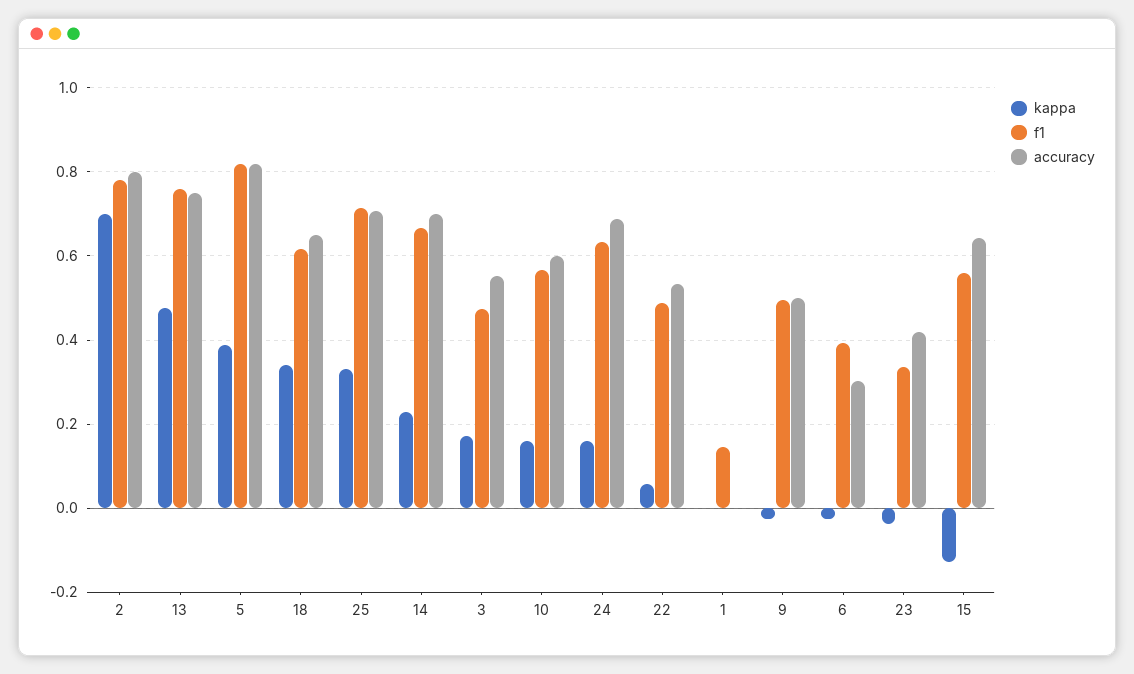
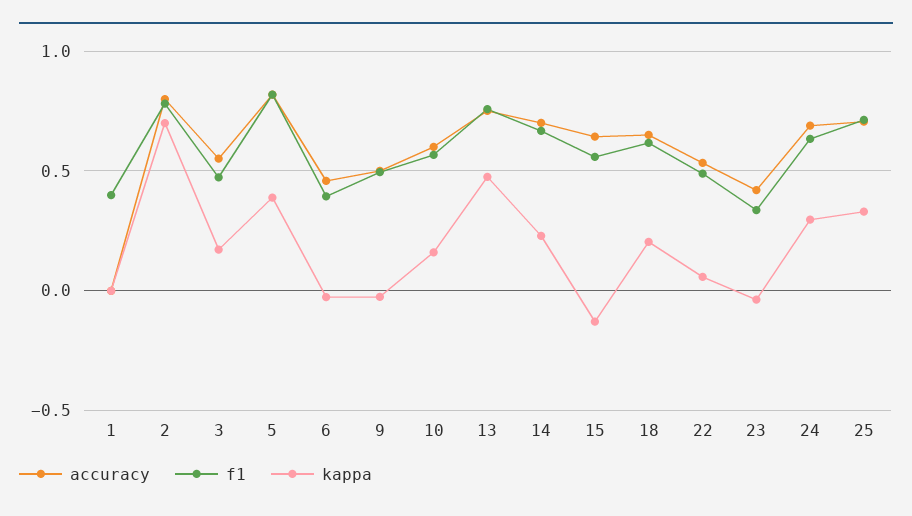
  {
    "kappa": {
      "2": 0.7,
      "13": 0.48,
      "5": 0.38,
-     "18": 0.34,
+     "18": 0.2,
      "25": 0.34,
      "14": 0.22,
      "3": 0.18,
      "10": 0.16,
-     "24": 0.16,
+     "24": 0.3,
      "22": 0.06,
      "1": 0,
      "9": -0.02,
      "6": -0.02,
      "23": -0.04,
      "15": -0.12
    },
    "f1": {
      "2": 0.78,
      "13": 0.76,
      "5": 0.82,
      "18": 0.62,
      "25": 0.72,
      "14": 0.66,
      "3": 0.48,
      "10": 0.56,
      "24": 0.64,
      "22": 0.48,
-     "1": 0.14,
+     "1": 0.4,
      "9": 0.5,
      "6": 0.4,
      "23": 0.34,
      "15": 0.56
    },
    "accuracy": {
      "2": 0.8,
      "13": 0.76,
      "5": 0.82,
      "18": 0.66,
      "25": 0.7,
      "14": 0.7,
      "3": 0.56,
      "10": 0.6,
      "24": 0.68,
      "22": 0.54,
      "1": 0,
      "9": 0.5,
-     "6": 0.3,
+     "6": 0.45,
      "23": 0.42,
      "15": 0.64
    }
  }

